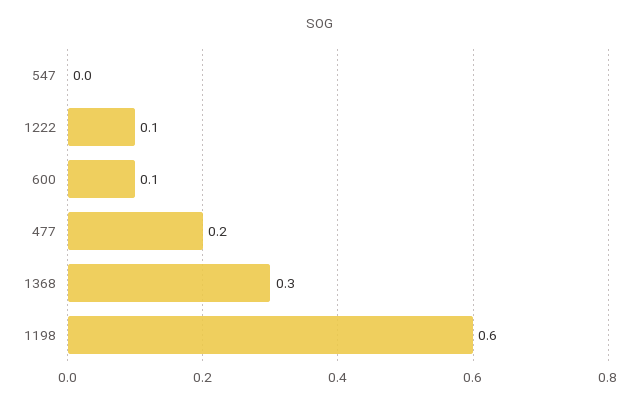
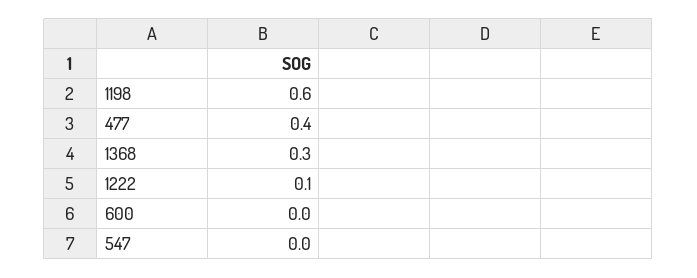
  {
    "547": 0,
    "1222": 0.1,
-   "600": 0.1,
+   "600": 0,
-   "477": 0.2,
+   "477": 0.4,
    "1368": 0.3,
    "1198": 0.6
  }

